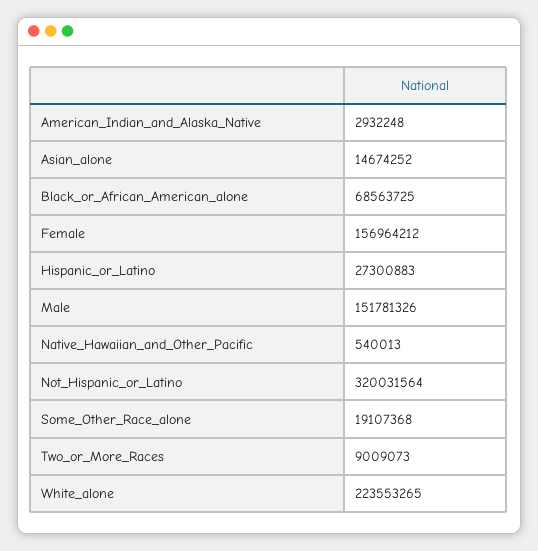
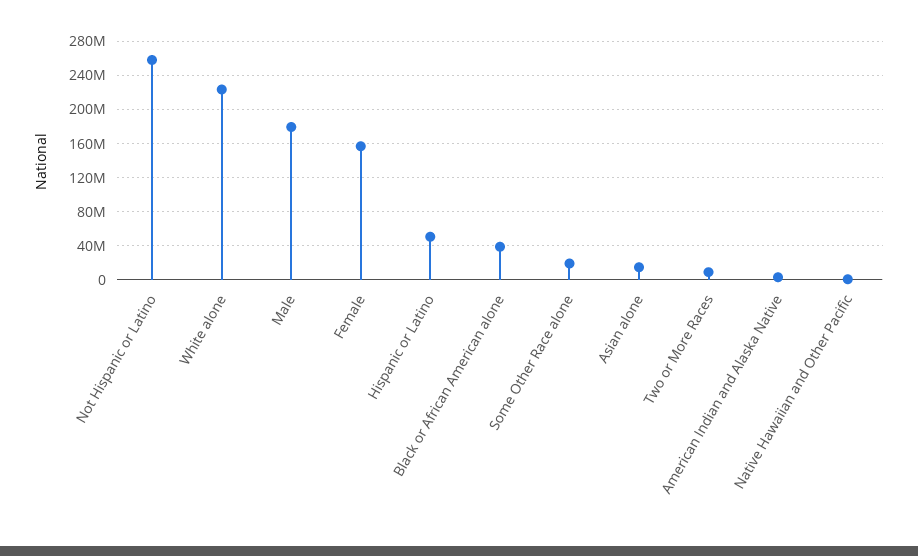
  {
    "American_Indian_and_Alaska_Native": 2932248,
    "Asian_alone": 14674252,
-   "Black_or_African_American_alone": 68563725,
+   "Black_or_African_American_alone": 40000000,
    "Female": 156964212,
-   "Hispanic_or_Latino": 27300883,
+   "Hispanic_or_Latino": 50000000,
-   "Male": 151781326,
+   "Male": 180000000,
    "Native_Hawaiian_and_Other_Pacific": 540013,
-   "Not_Hispanic_or_Latino": 320031564,
+   "Not_Hispanic_or_Latino": 260000000,
    "Some_Other_Race_alone": 19107368,
    "Two_or_More_Races": 9009073,
    "White_alone": 223553265
  }

